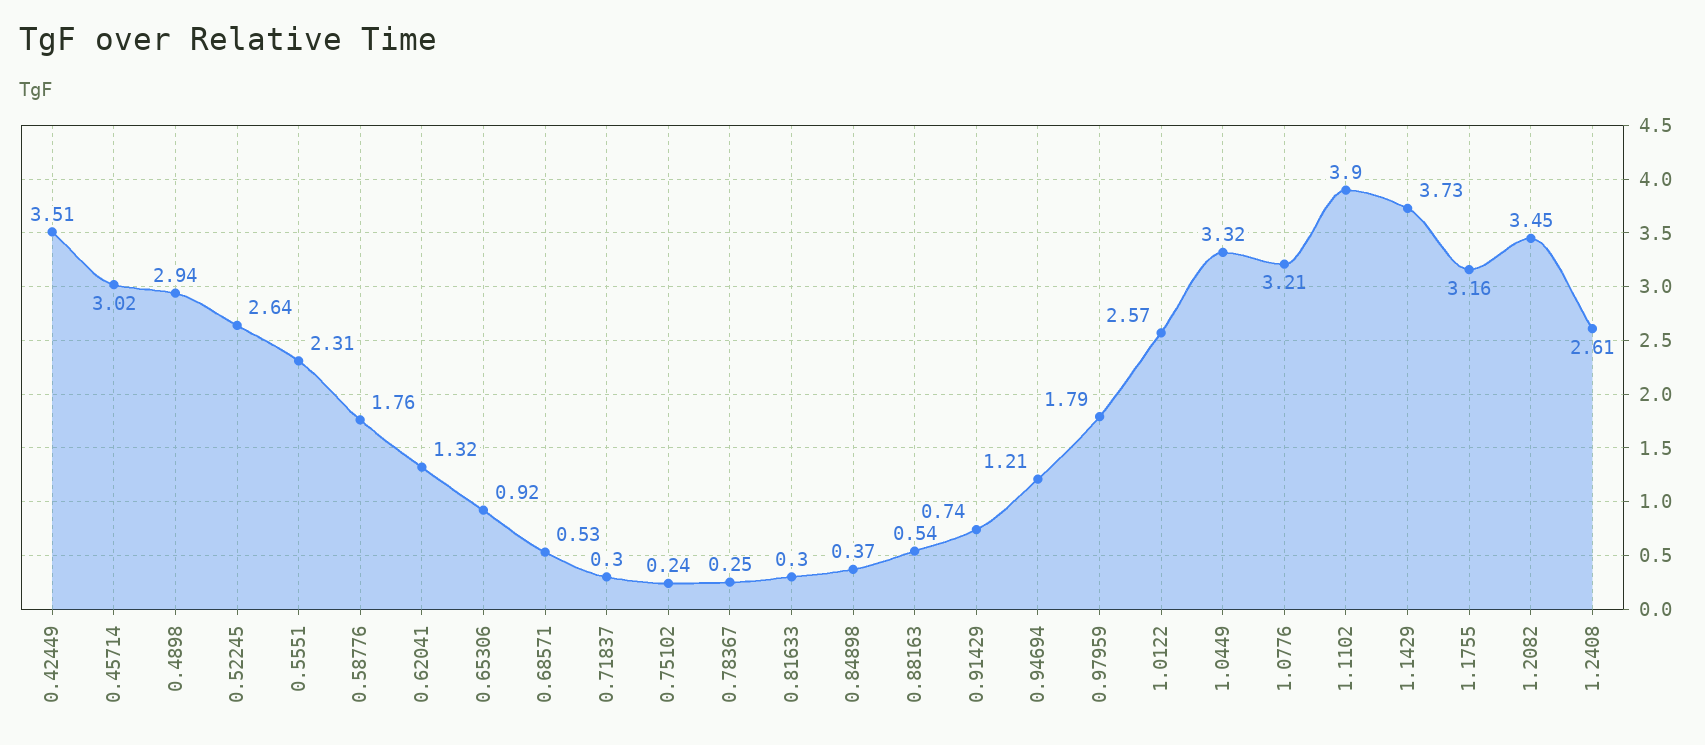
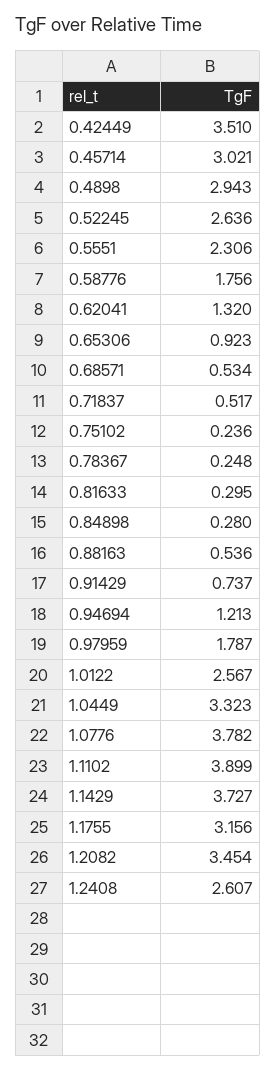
  {
    "0.42449": 3.51,
    "0.45714": 3.021,
    "0.4898": 2.943,
    "0.52245": 2.636,
    "0.5551": 2.306,
    "0.58776": 1.756,
    "0.62041": 1.32,
    "0.65306": 0.923,
    "0.68571": 0.534,
-   "0.71837": 0.3,
+   "0.71837": 0.517,
    "0.75102": 0.236,
    "0.78367": 0.248,
    "0.81633": 0.295,
-   "0.84898": 0.37,
+   "0.84898": 0.28,
    "0.88163": 0.536,
    "0.91429": 0.737,
    "0.94694": 1.213,
    "0.97959": 1.787,
    "1.0122": 2.567,
    "1.0449": 3.323,
-   "1.0776": 3.21,
+   "1.0776": 3.782,
    "1.1102": 3.899,
    "1.1429": 3.727,
    "1.1755": 3.156,
    "1.2082": 3.454,
    "1.2408": 2.607
  }

